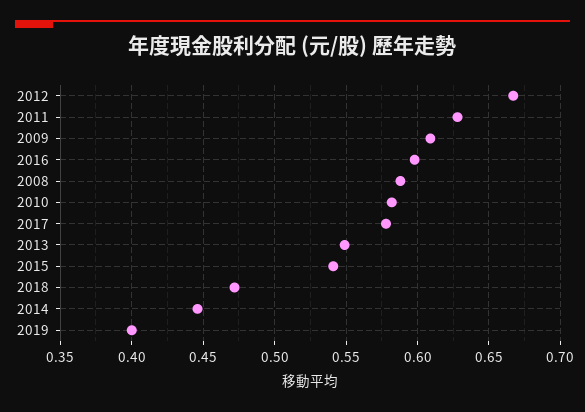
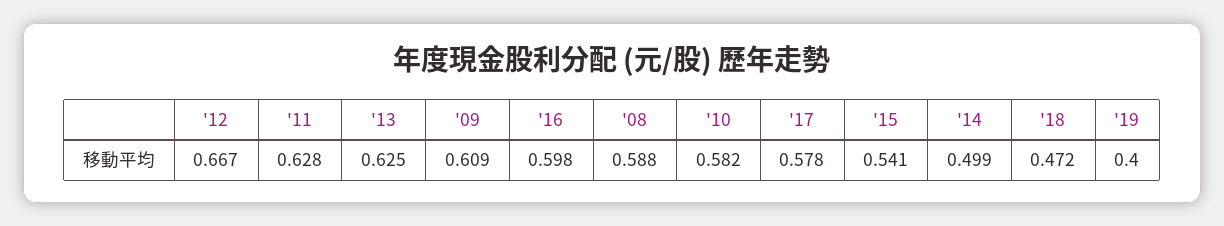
  {
    "2012": 0.667,
    "2011": 0.628,
    "2009": 0.609,
    "2016": 0.598,
    "2008": 0.588,
    "2010": 0.582,
    "2017": 0.578,
-   "2013": 0.55,
+   "2013": 0.625,
    "2015": 0.541,
    "2018": 0.472,
-   "2014": 0.445,
+   "2014": 0.499,
    "2019": 0.4
  }

